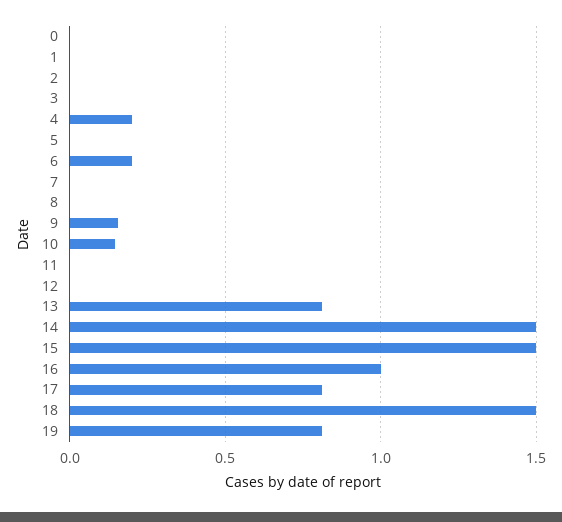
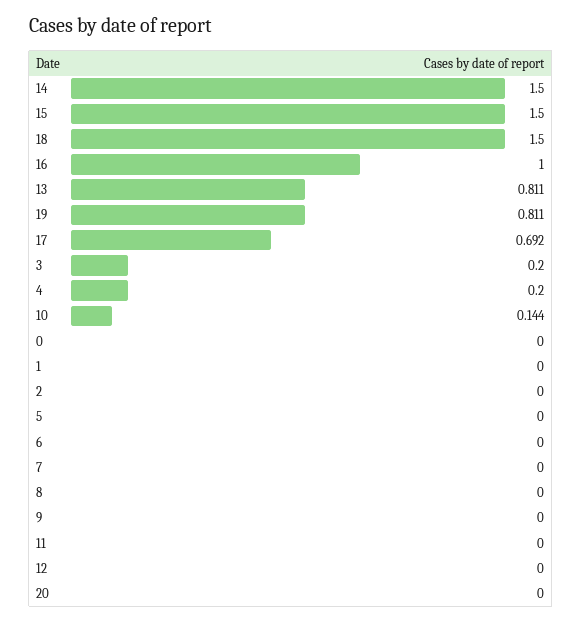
  {
    "0": 0,
    "1": 0,
    "2": 0,
-   "3": 0,
+   "3": 0.2,
    "4": 0.2,
    "5": 0,
-   "6": 0.2,
+   "6": 0,
    "7": 0,
    "8": 0,
-   "9": 0.15,
+   "9": 0,
    "10": 0.144,
    "11": 0,
    "12": 0,
    "13": 0.811,
    "14": 1.5,
    "15": 1.5,
    "16": 1,
-   "17": 0.8,
+   "17": 0.692,
    "18": 1.5,
-   "19": 0.811
+   "19": 0.811,
+   "20": 0
  }

